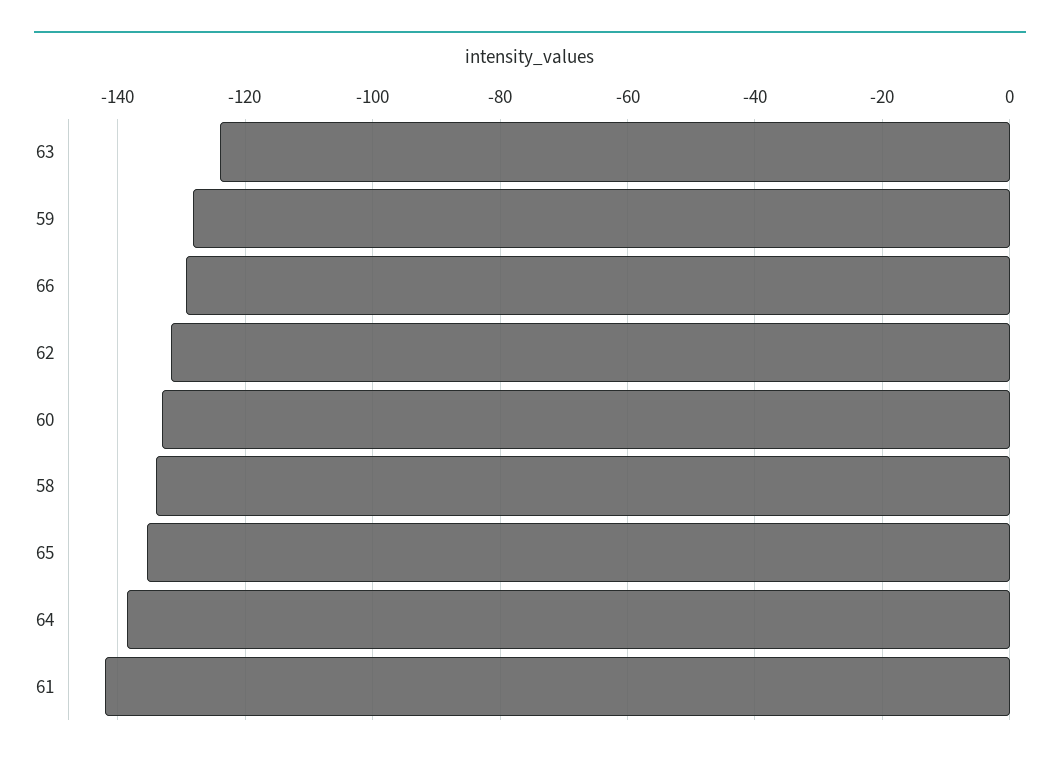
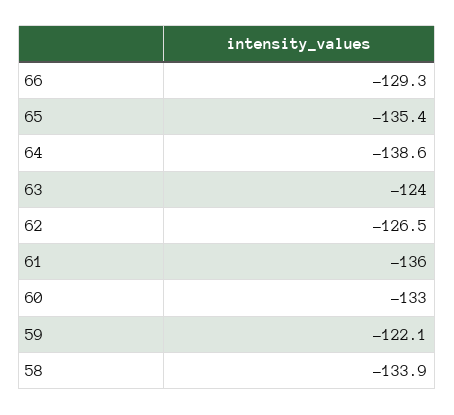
  {
    "63": -124,
-   "59": -128,
+   "59": -122.1,
    "66": -129.3,
-   "62": -132,
+   "62": -126.5,
    "60": -133,
    "58": -133.9,
    "65": -135.4,
    "64": -138.6,
-   "61": -142
+   "61": -136
  }

